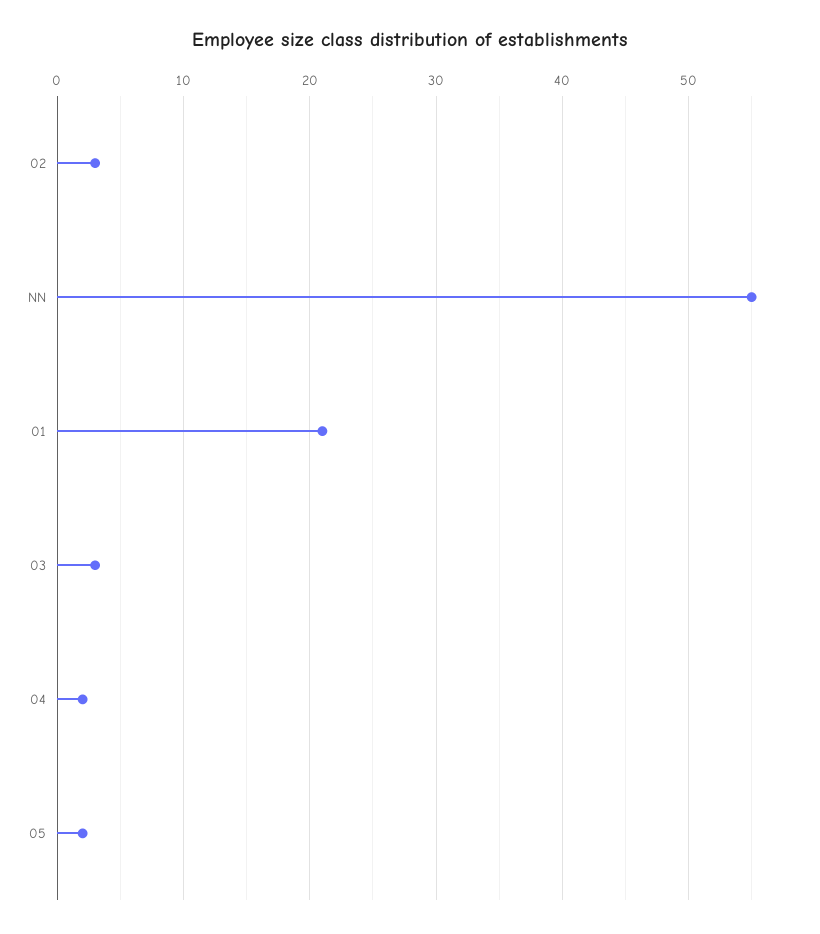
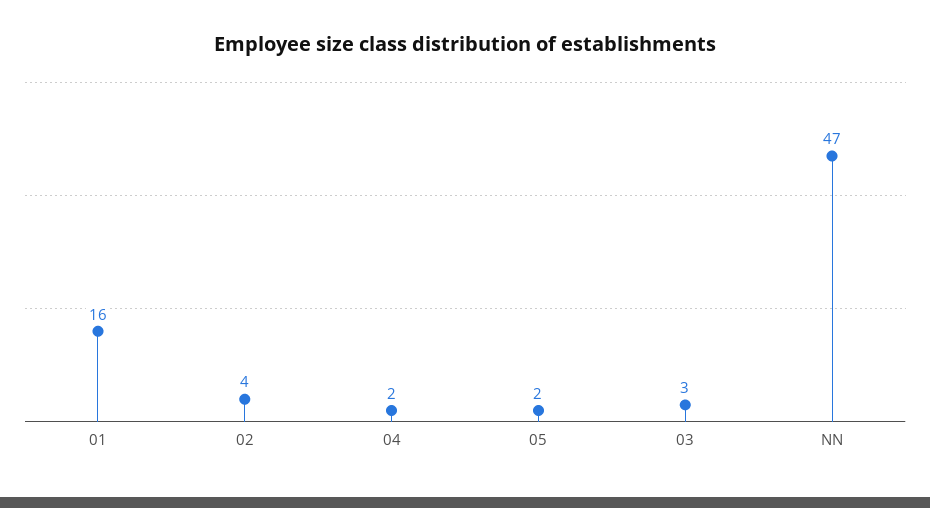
  {
-   "02": 3,
+   "02": 4,
-   "NN": 55,
+   "NN": 47,
-   "01": 21,
+   "01": 16,
    "03": 3,
    "04": 2,
    "05": 2
  }

